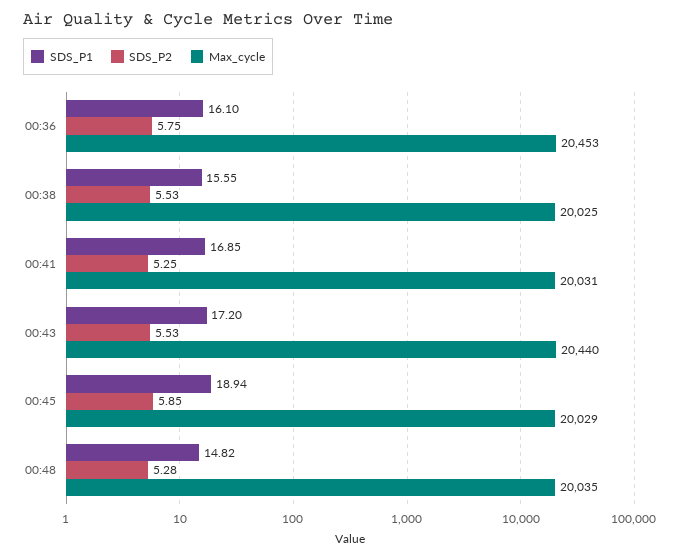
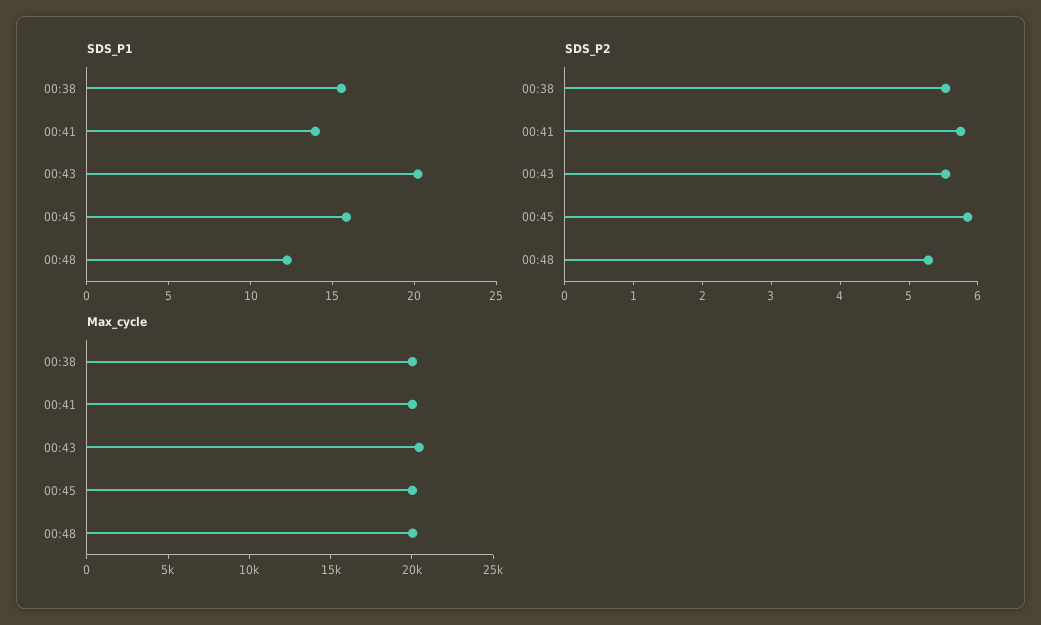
  {
    "SDS_P1": {
-     "00:36": 16.1,
      "00:38": 15.55,
-     "00:41": 16.85,
+     "00:41": 14,
-     "00:43": 17.2,
+     "00:43": 20,
-     "00:45": 18.94,
+     "00:45": 16,
-     "00:48": 14.82
+     "00:48": 12
    },
    "SDS_P2": {
-     "00:36": 5.75,
      "00:38": 5.53,
-     "00:41": 5.25,
+     "00:41": 5.8,
      "00:43": 5.53,
      "00:45": 5.85,
      "00:48": 5.28
    },
    "Max_cycle": {
-     "00:36": 20453,
      "00:38": 20025,
      "00:41": 20031,
      "00:43": 20440,
      "00:45": 20029,
      "00:48": 20035
    }
  }

